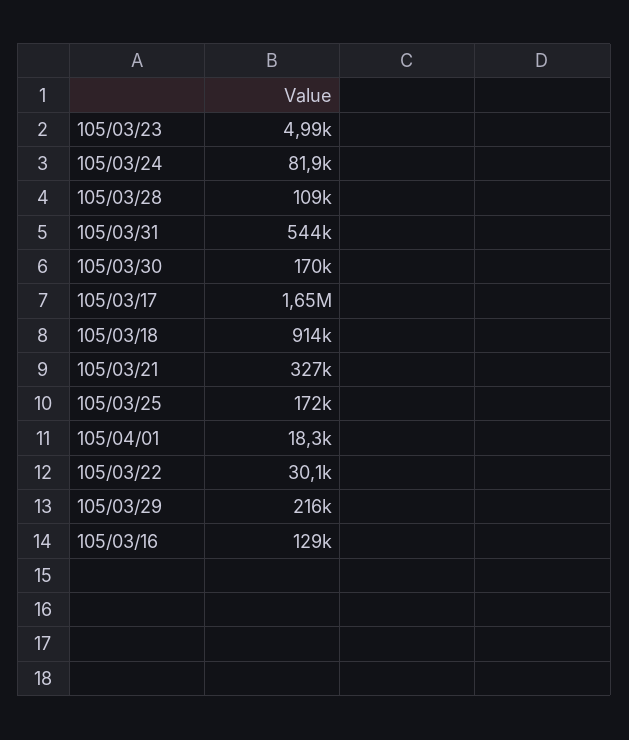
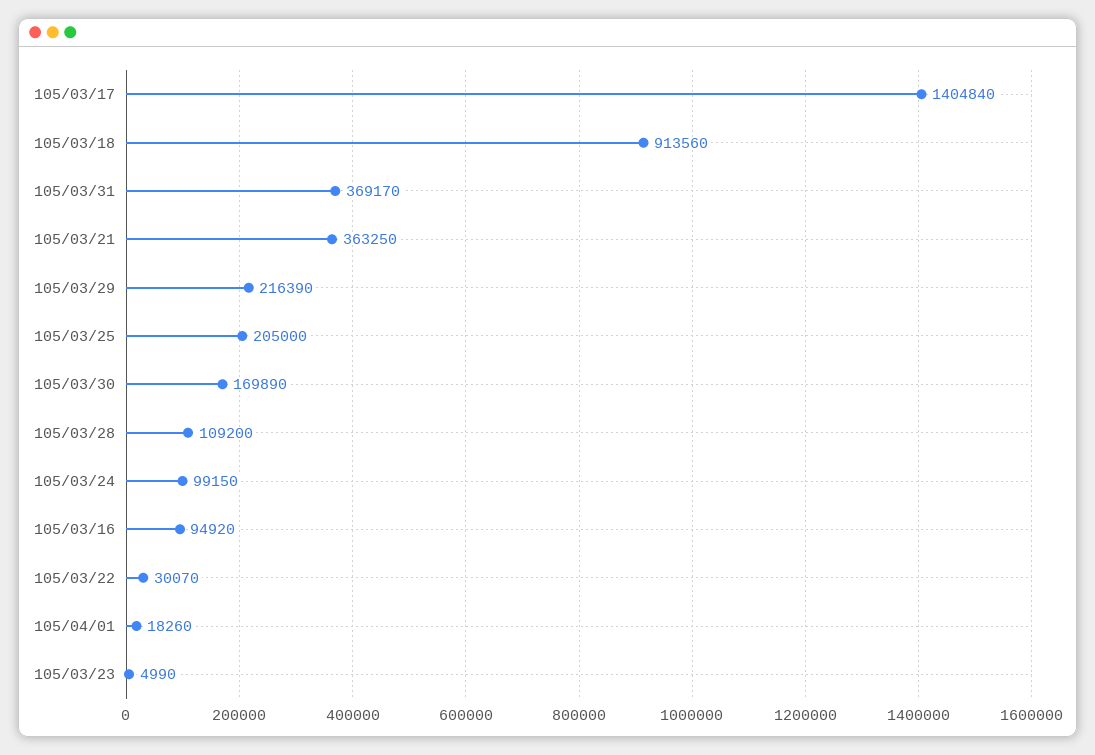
  {
    "105/03/23": 4990,
-   "105/03/24": 81900,
+   "105/03/24": 99150,
    "105/03/28": 109200,
-   "105/03/31": 544000,
+   "105/03/31": 369170,
    "105/03/30": 169890,
-   "105/03/17": 1650000,
+   "105/03/17": 1404840,
    "105/03/18": 913560,
-   "105/03/21": 327000,
+   "105/03/21": 363250,
-   "105/03/25": 172000,
+   "105/03/25": 205000,
    "105/04/01": 18260,
    "105/03/22": 30070,
    "105/03/29": 216390,
-   "105/03/16": 129000
+   "105/03/16": 94920
  }

